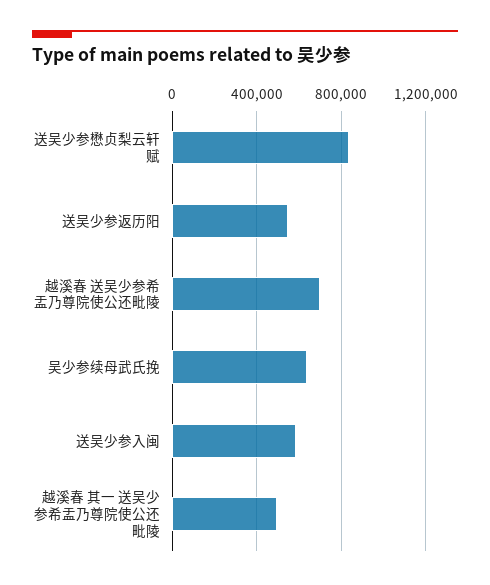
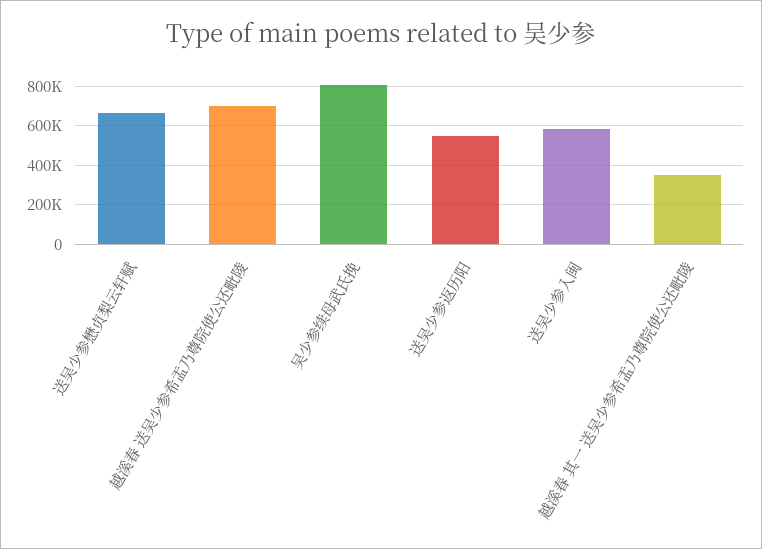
  {
-   "送吴少参懋贞梨云轩赋": 850000,
+   "送吴少参懋贞梨云轩赋": 650000,
    "送吴少参返历阳": 550000,
    "越溪春 送吴少参希盂乃尊院使公还毗陵": 700000,
-   "吴少参续母武氏挽": 650000,
+   "吴少参续母武氏挽": 800000,
    "送吴少参入闽": 600000,
-   "越溪春 其一 送吴少参希盂乃尊院使公还毗陵": 500000
+   "越溪春 其一 送吴少参希盂乃尊院使公还毗陵": 350000
  }

